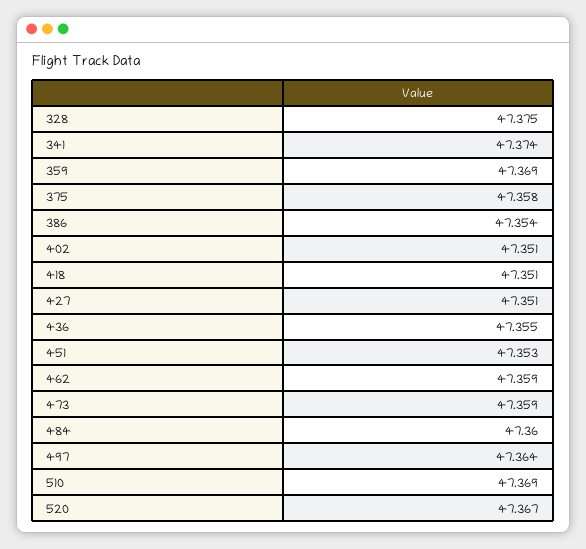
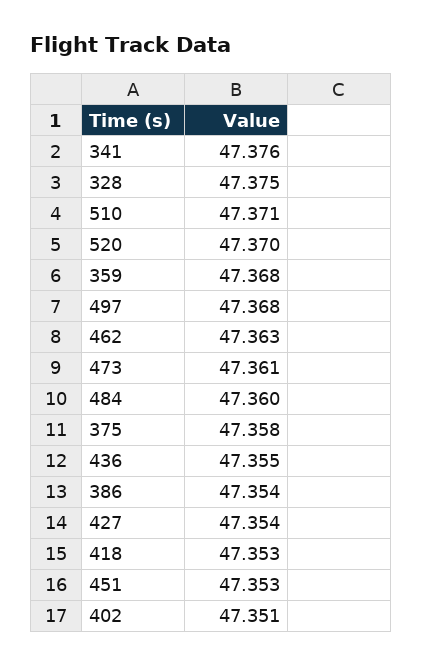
  {
    "328": 47.375,
-   "341": 47.374,
+   "341": 47.376,
-   "359": 47.369,
+   "359": 47.368,
    "375": 47.358,
    "386": 47.354,
    "402": 47.351,
-   "418": 47.351,
+   "418": 47.353,
-   "427": 47.351,
+   "427": 47.354,
    "436": 47.355,
    "451": 47.353,
-   "462": 47.359,
+   "462": 47.363,
-   "473": 47.359,
+   "473": 47.361,
    "484": 47.36,
-   "497": 47.364,
+   "497": 47.368,
-   "510": 47.369,
+   "510": 47.371,
-   "520": 47.367
+   "520": 47.37
  }

